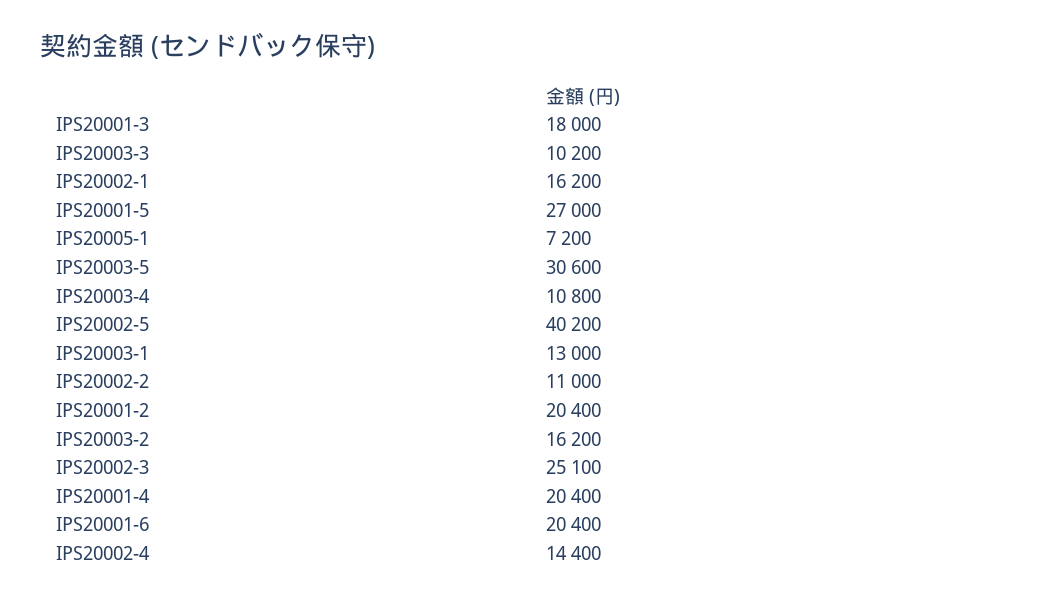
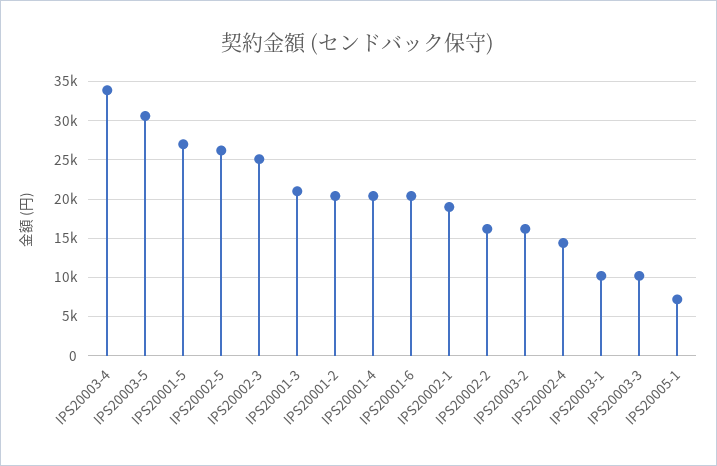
  {
-   "IPS20001-3": 18000,
+   "IPS20001-3": 21000,
    "IPS20003-3": 10200,
-   "IPS20002-1": 16200,
+   "IPS20002-1": 19000,
    "IPS20001-5": 27000,
    "IPS20005-1": 7200,
    "IPS20003-5": 30600,
-   "IPS20003-4": 10800,
+   "IPS20003-4": 34000,
-   "IPS20002-5": 40200,
+   "IPS20002-5": 26000,
-   "IPS20003-1": 13000,
+   "IPS20003-1": 10000,
-   "IPS20002-2": 11000,
+   "IPS20002-2": 16000,
    "IPS20001-2": 20400,
    "IPS20003-2": 16200,
    "IPS20002-3": 25100,
    "IPS20001-4": 20400,
    "IPS20001-6": 20400,
    "IPS20002-4": 14400
  }

